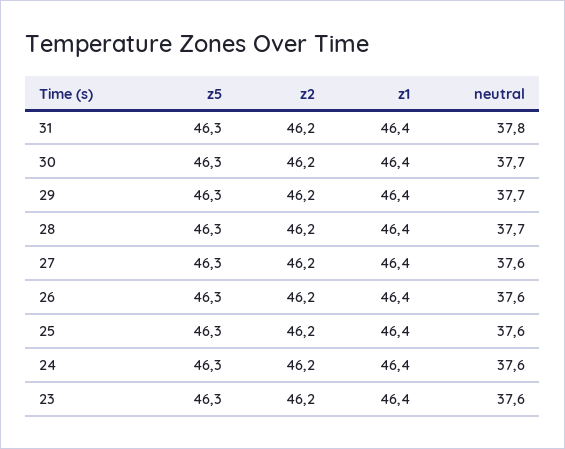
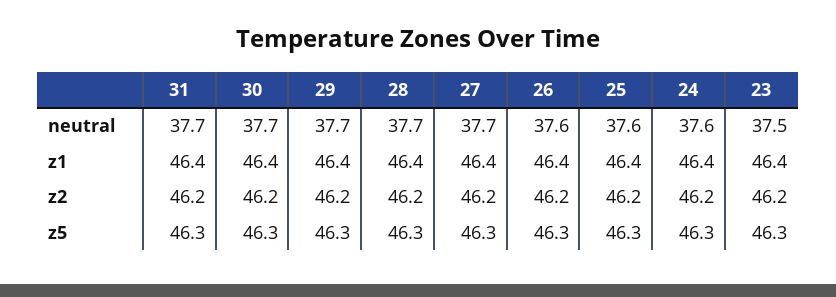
  {
    "z5": {
      "31": 46.3,
      "30": 46.3,
      "29": 46.3,
      "28": 46.3,
      "27": 46.3,
      "26": 46.3,
      "25": 46.3,
      "24": 46.3,
      "23": 46.3
    },
    "z2": {
      "31": 46.2,
      "30": 46.2,
      "29": 46.2,
      "28": 46.2,
      "27": 46.2,
      "26": 46.2,
      "25": 46.2,
      "24": 46.2,
      "23": 46.2
    },
    "z1": {
      "31": 46.4,
      "30": 46.4,
      "29": 46.4,
      "28": 46.4,
      "27": 46.4,
      "26": 46.4,
      "25": 46.4,
      "24": 46.4,
      "23": 46.4
    },
    "neutral": {
-     "31": 37.8,
+     "31": 37.7,
      "30": 37.7,
      "29": 37.7,
      "28": 37.7,
-     "27": 37.6,
+     "27": 37.7,
      "26": 37.6,
      "25": 37.6,
      "24": 37.6,
-     "23": 37.6
+     "23": 37.5
    }
  }

